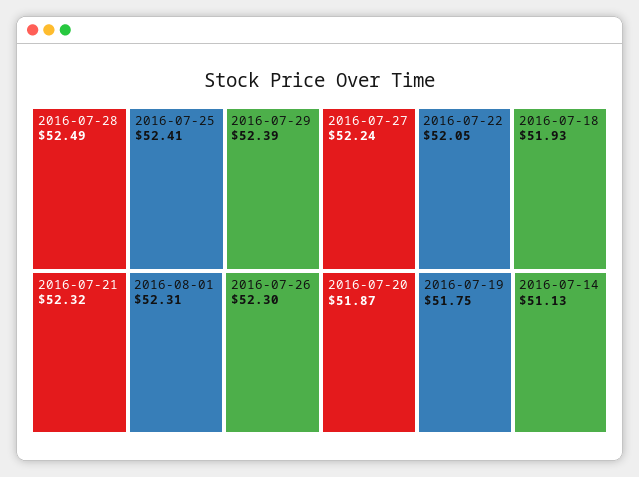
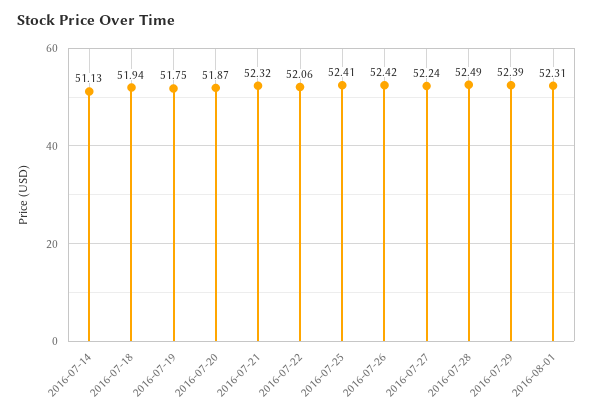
  {
    "2016-07-28": 52.49,
    "2016-07-25": 52.41,
    "2016-07-29": 52.39,
    "2016-07-21": 52.32,
    "2016-08-01": 52.31,
-   "2016-07-26": 52.3,
+   "2016-07-26": 52.42,
    "2016-07-27": 52.24,
-   "2016-07-22": 52.05,
+   "2016-07-22": 52.06,
-   "2016-07-18": 51.93,
+   "2016-07-18": 51.94,
    "2016-07-20": 51.87,
    "2016-07-19": 51.75,
    "2016-07-14": 51.13
  }

